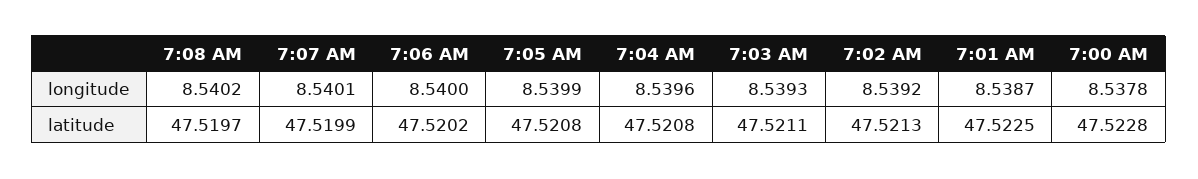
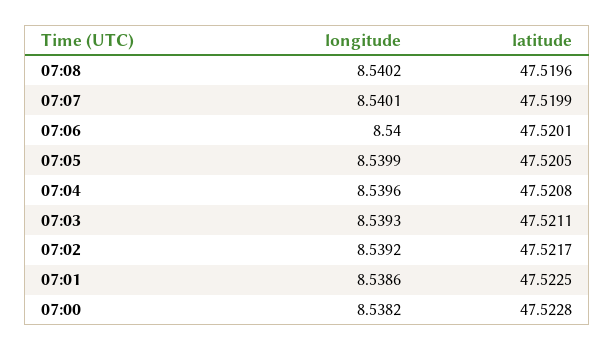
  {
    "7:08 AM": {
      "longitude": 8.5402,
-     "latitude": 47.5197
+     "latitude": 47.5196
    },
    "7:07 AM": {
      "longitude": 8.5401,
      "latitude": 47.5199
    },
    "7:06 AM": {
      "longitude": 8.54,
-     "latitude": 47.5202
+     "latitude": 47.5201
    },
    "7:05 AM": {
      "longitude": 8.5399,
-     "latitude": 47.5208
+     "latitude": 47.5205
    },
    "7:04 AM": {
      "longitude": 8.5396,
      "latitude": 47.5208
    },
    "7:03 AM": {
      "longitude": 8.5393,
      "latitude": 47.5211
    },
    "7:02 AM": {
      "longitude": 8.5392,
-     "latitude": 47.5213
+     "latitude": 47.5217
    },
    "7:01 AM": {
-     "longitude": 8.5387,
+     "longitude": 8.5386,
      "latitude": 47.5225
    },
    "7:00 AM": {
-     "longitude": 8.5378,
+     "longitude": 8.5382,
      "latitude": 47.5228
    }
  }

